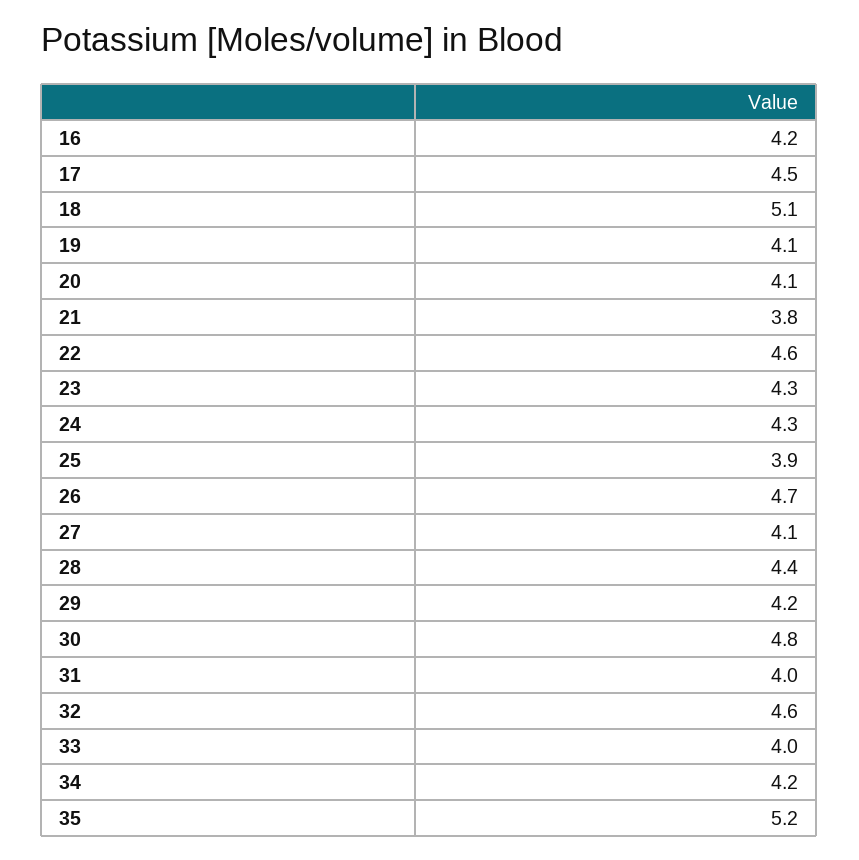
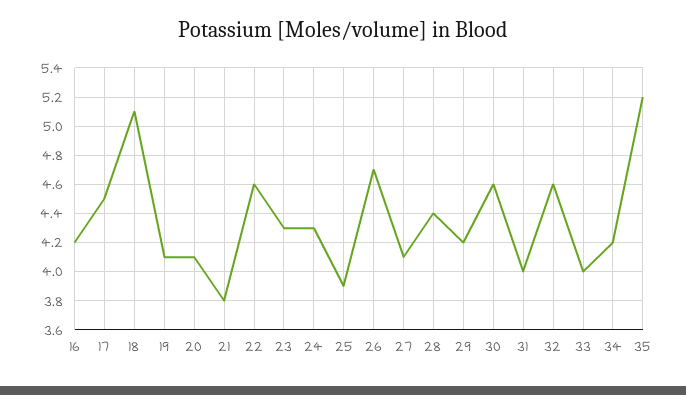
  {
    "16": 4.2,
    "17": 4.5,
    "18": 5.1,
    "19": 4.1,
    "20": 4.1,
    "21": 3.8,
    "22": 4.6,
    "23": 4.3,
    "24": 4.3,
    "25": 3.9,
    "26": 4.7,
    "27": 4.1,
    "28": 4.4,
    "29": 4.2,
-   "30": 4.8,
+   "30": 4.6,
    "31": 4,
    "32": 4.6,
    "33": 4,
    "34": 4.2,
    "35": 5.2
  }

